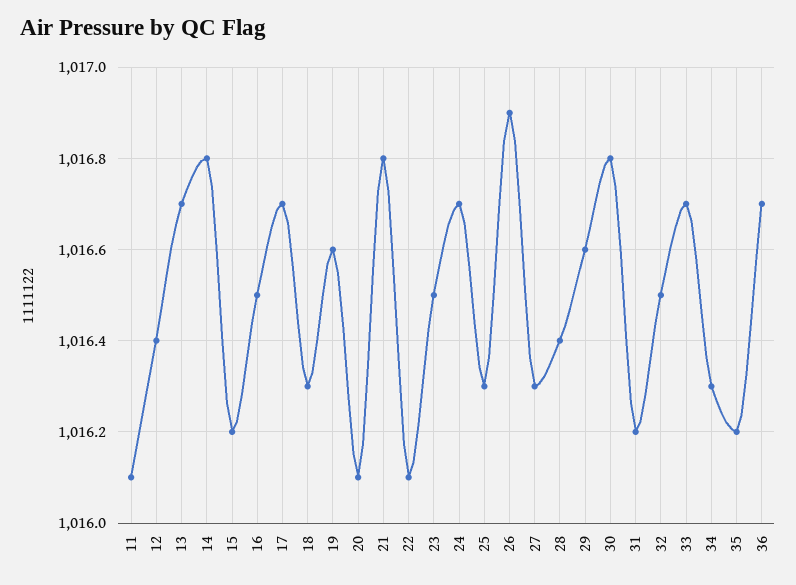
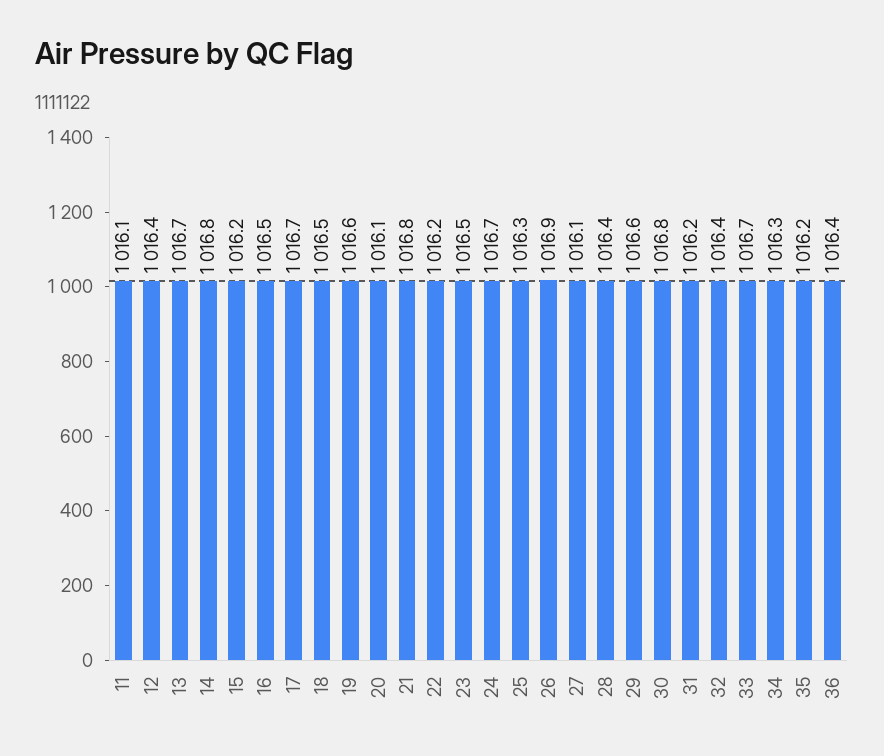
  {
    "11": 1016.1,
    "12": 1016.4,
    "13": 1016.7,
    "14": 1016.8,
    "15": 1016.2,
    "16": 1016.5,
    "17": 1016.7,
-   "18": 1016.3,
+   "18": 1016.5,
    "19": 1016.6,
    "20": 1016.1,
    "21": 1016.8,
-   "22": 1016.1,
+   "22": 1016.2,
    "23": 1016.5,
    "24": 1016.7,
    "25": 1016.3,
    "26": 1016.9,
-   "27": 1016.3,
+   "27": 1016.1,
    "28": 1016.4,
    "29": 1016.6,
    "30": 1016.8,
    "31": 1016.2,
-   "32": 1016.5,
+   "32": 1016.4,
    "33": 1016.7,
    "34": 1016.3,
    "35": 1016.2,
-   "36": 1016.7
+   "36": 1016.4
  }

